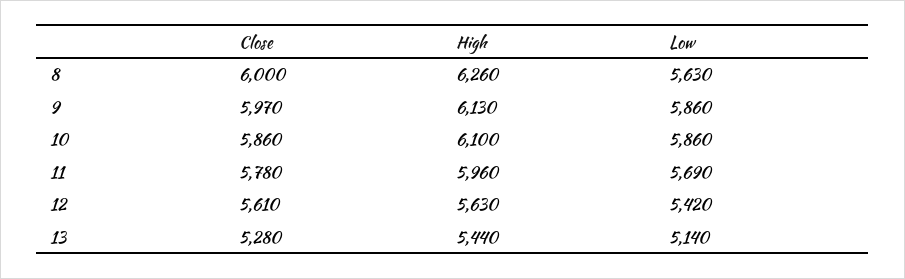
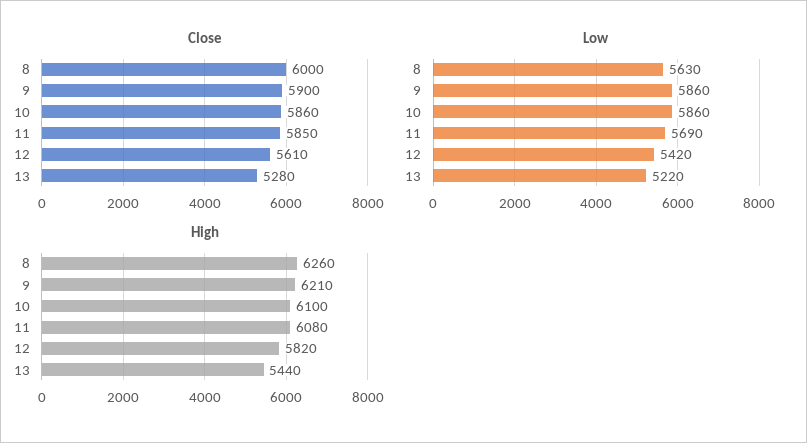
  {
    "Close": {
      "8": 6000,
-     "9": 5970,
+     "9": 5900,
      "10": 5860,
-     "11": 5780,
+     "11": 5850,
      "12": 5610,
      "13": 5280
    },
    "High": {
      "8": 6260,
-     "9": 6130,
+     "9": 6210,
      "10": 6100,
-     "11": 5960,
+     "11": 6080,
-     "12": 5630,
+     "12": 5820,
      "13": 5440
    },
    "Low": {
      "8": 5630,
      "9": 5860,
      "10": 5860,
      "11": 5690,
      "12": 5420,
-     "13": 5140
+     "13": 5220
    }
  }

